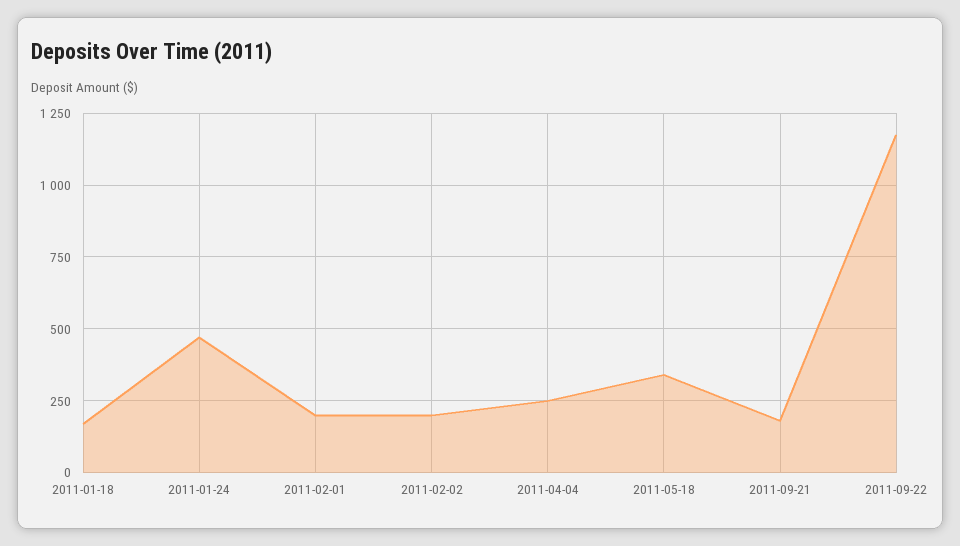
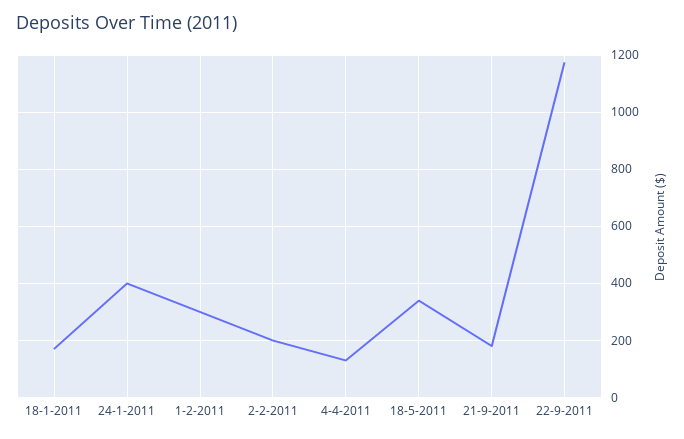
  {
    "2011-01-18": 175,
-   "2011-01-24": 475,
+   "2011-01-24": 400,
-   "2011-02-01": 200,
+   "2011-02-01": 300,
    "2011-02-02": 200,
-   "2011-04-04": 250,
+   "2011-04-04": 125,
    "2011-05-18": 350,
    "2011-09-21": 175,
    "2011-09-22": 1175
  }

